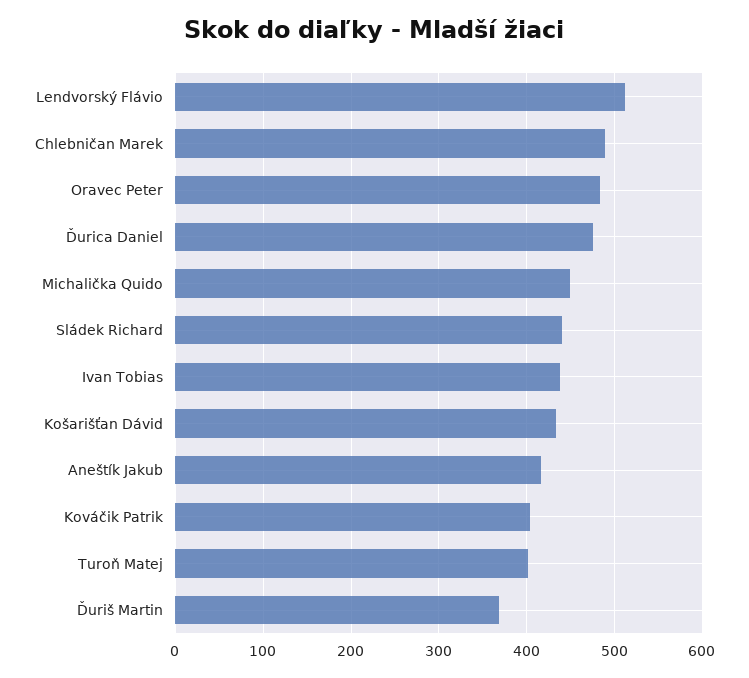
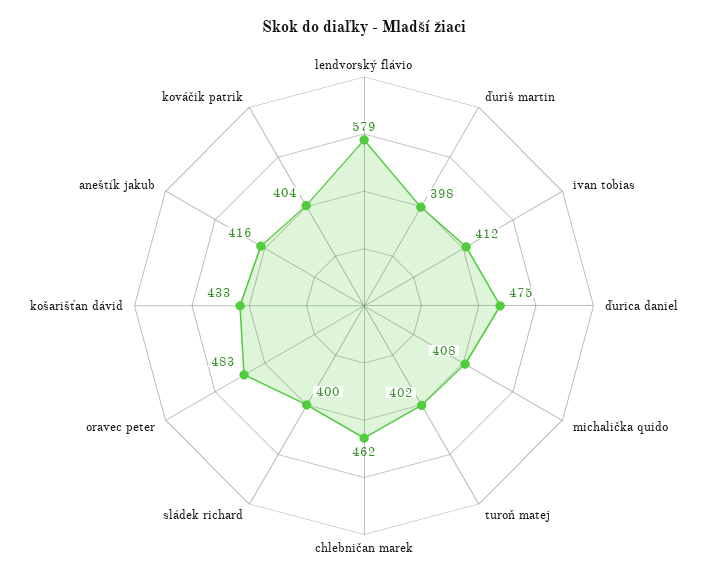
  {
-   "Lendvorský Flávio": 510,
+   "Lendvorský Flávio": 579,
-   "Chlebničan Marek": 490,
+   "Chlebničan Marek": 462,
    "Oravec Peter": 483,
    "Ďurica Daniel": 475,
-   "Michalička Quido": 450,
+   "Michalička Quido": 408,
-   "Sládek Richard": 440,
+   "Sládek Richard": 400,
-   "Ivan Tobias": 440,
+   "Ivan Tobias": 412,
    "Košarišťan Dávid": 433,
    "Aneštík Jakub": 416,
    "Kováčik Patrik": 404,
    "Turoň Matej": 402,
-   "Ďuriš Martin": 370
+   "Ďuriš Martin": 398
  }

